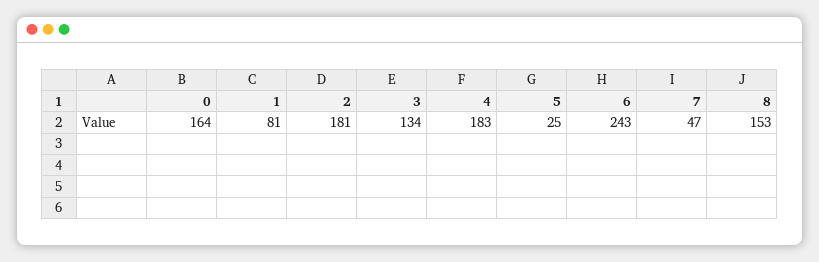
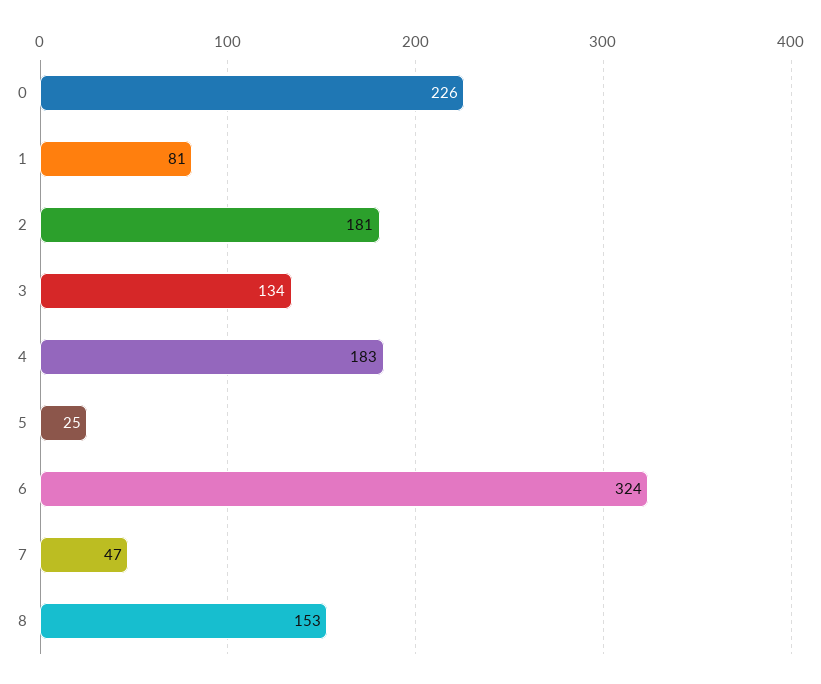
  {
-   "0": 164,
+   "0": 226,
    "1": 81,
    "2": 181,
    "3": 134,
    "4": 183,
    "5": 25,
-   "6": 243,
+   "6": 324,
    "7": 47,
    "8": 153
  }

